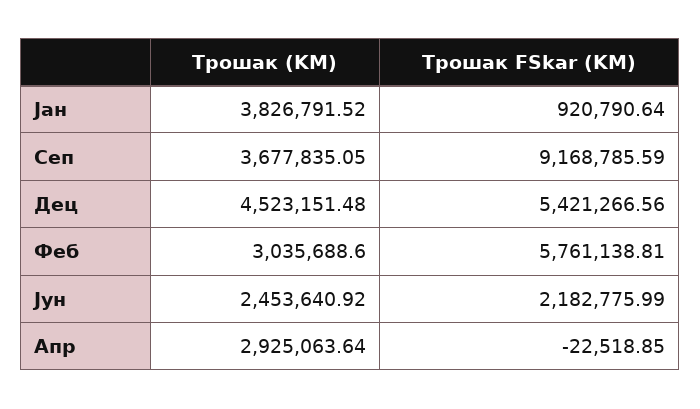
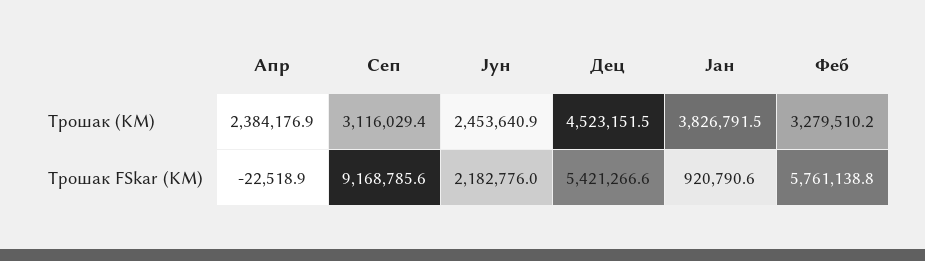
  {
    "Трошак (KM)": {
      "Јан": 3826791.52,
-     "Сеп": 3677835.05,
+     "Сеп": 3116029.4,
      "Дец": 4523151.48,
-     "Феб": 3035688.6,
+     "Феб": 3279510.2,
      "Јун": 2453640.92,
-     "Апр": 2925063.64
+     "Апр": 2384176.9
    },
    "Трошак FSkar (KM)": {
      "Јан": 920790.64,
      "Сеп": 9168785.59,
      "Дец": 5421266.56,
      "Феб": 5761138.81,
      "Јун": 2182775.99,
      "Апр": -22518.85
    }
  }

